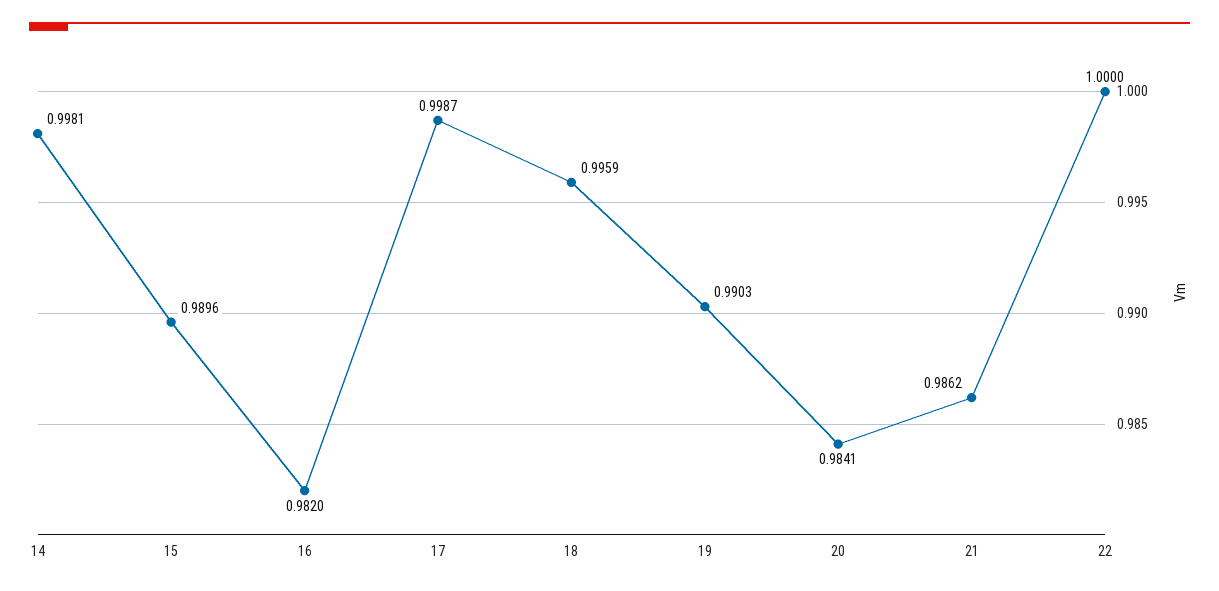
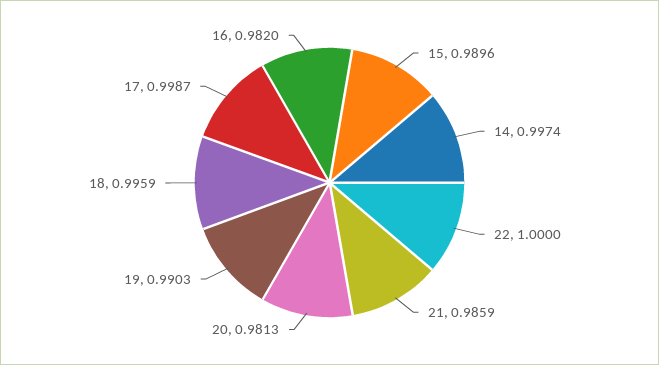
  {
-   "14": 0.9981,
+   "14": 0.9974,
    "15": 0.9896,
    "16": 0.982,
    "17": 0.9987,
    "18": 0.9959,
    "19": 0.9903,
-   "20": 0.9841,
+   "20": 0.9813,
-   "21": 0.9862,
+   "21": 0.9859,
    "22": 1
  }

